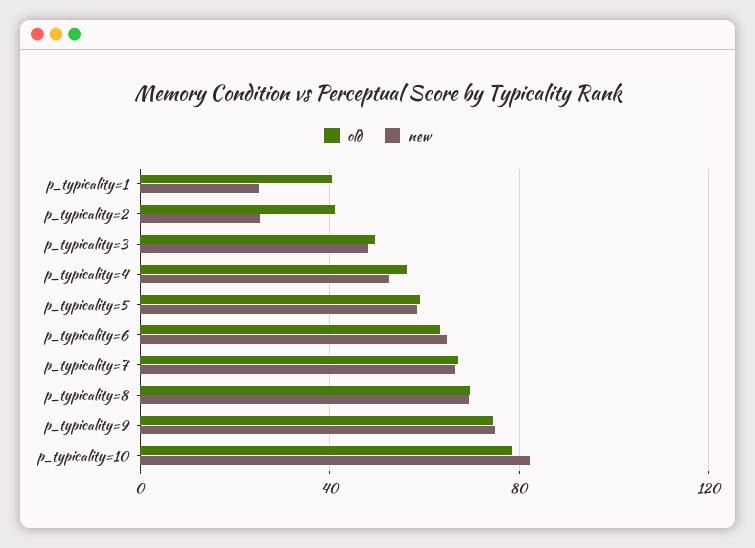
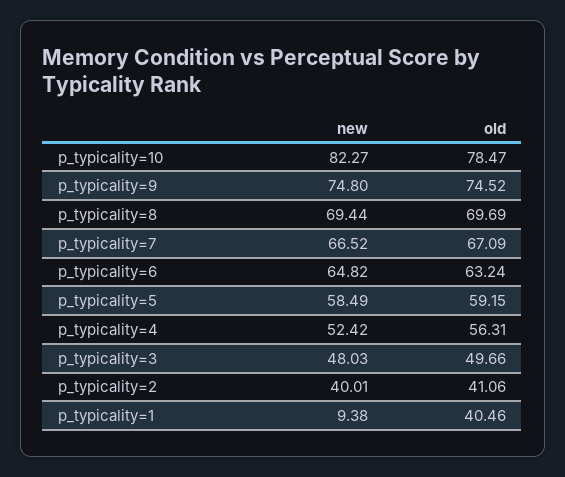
  {
    "old": {
      "p_typicality=1": 40.46,
      "p_typicality=2": 41.06,
      "p_typicality=3": 49.66,
      "p_typicality=4": 56.31,
      "p_typicality=5": 59.15,
      "p_typicality=6": 63.24,
      "p_typicality=7": 67.09,
      "p_typicality=8": 69.69,
      "p_typicality=9": 74.52,
      "p_typicality=10": 78.47
    },
    "new": {
-     "p_typicality=1": 25,
+     "p_typicality=1": 9.38,
-     "p_typicality=2": 25,
+     "p_typicality=2": 40.01,
      "p_typicality=3": 48.03,
      "p_typicality=4": 52.42,
      "p_typicality=5": 58.49,
      "p_typicality=6": 64.82,
      "p_typicality=7": 66.52,
      "p_typicality=8": 69.44,
      "p_typicality=9": 74.8,
      "p_typicality=10": 82.27
    }
  }

